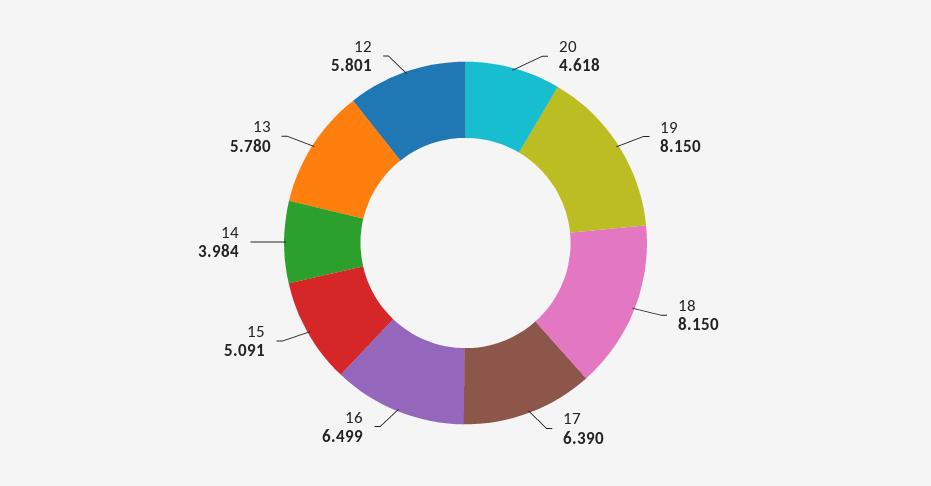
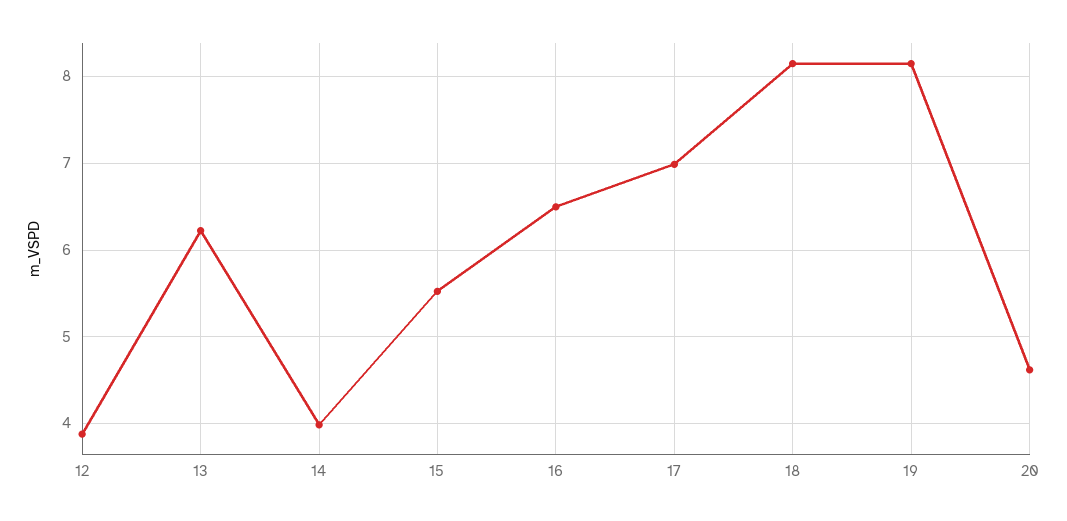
  {
    "20": 4.618,
    "19": 8.15,
    "18": 8.15,
-   "17": 6.39,
+   "17": 7,
    "16": 6.499,
-   "15": 5.091,
+   "15": 5.5,
    "14": 3.984,
-   "13": 5.78,
+   "13": 6.2,
-   "12": 5.801
+   "12": 3.9
  }

